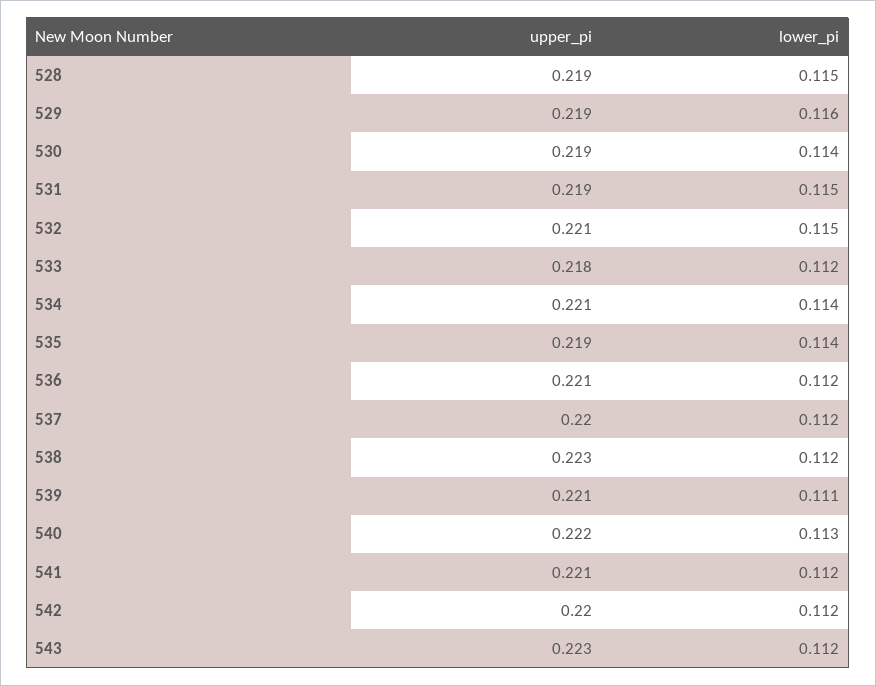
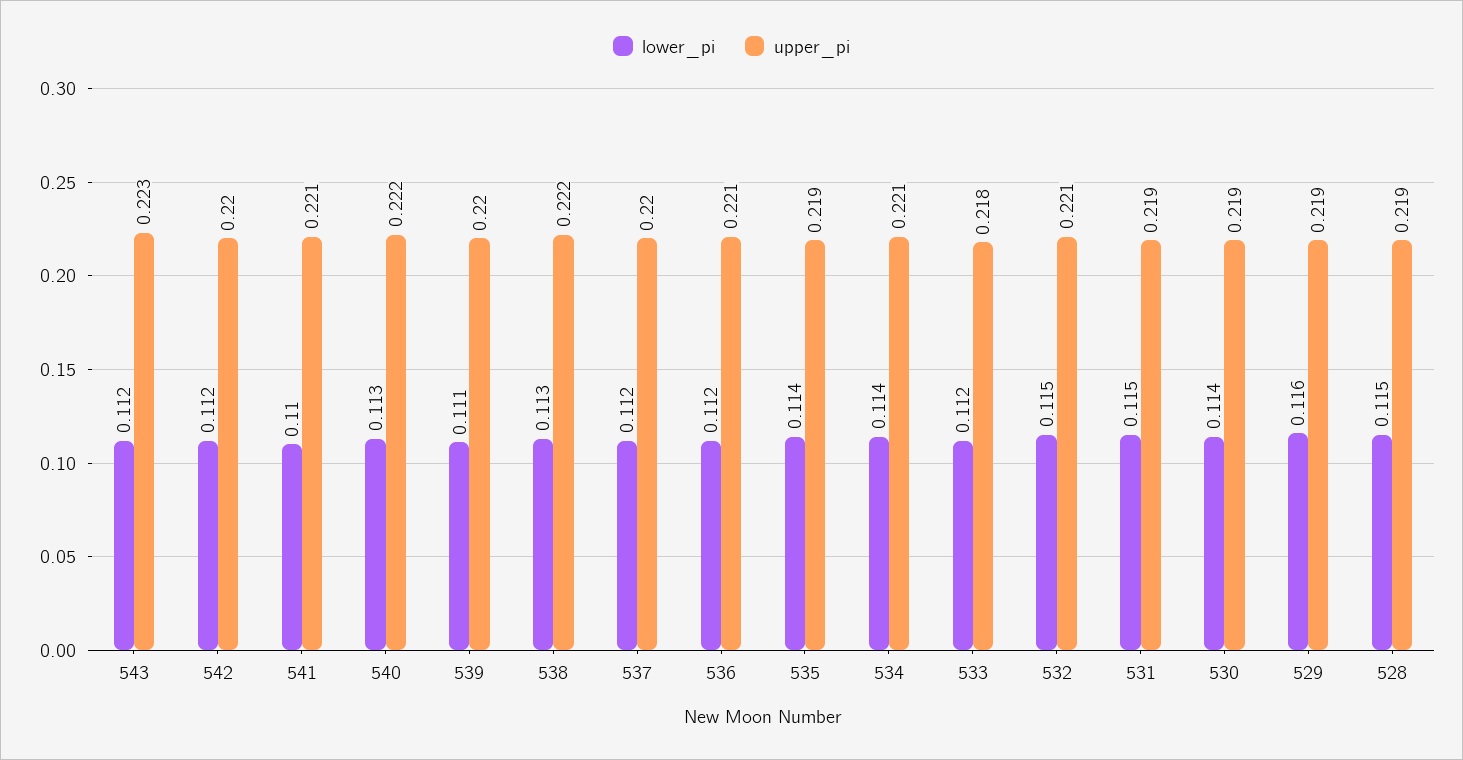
  {
    "upper_pi": {
      "528": 0.219,
      "529": 0.219,
      "530": 0.219,
      "531": 0.219,
      "532": 0.221,
      "533": 0.218,
      "534": 0.221,
      "535": 0.219,
      "536": 0.221,
      "537": 0.22,
-     "538": 0.223,
+     "538": 0.222,
-     "539": 0.221,
+     "539": 0.22,
      "540": 0.222,
      "541": 0.221,
      "542": 0.22,
      "543": 0.223
    },
    "lower_pi": {
      "528": 0.115,
      "529": 0.116,
      "530": 0.114,
      "531": 0.115,
      "532": 0.115,
      "533": 0.112,
      "534": 0.114,
      "535": 0.114,
      "536": 0.112,
      "537": 0.112,
-     "538": 0.112,
+     "538": 0.113,
      "539": 0.111,
      "540": 0.113,
-     "541": 0.112,
+     "541": 0.11,
      "542": 0.112,
      "543": 0.112
    }
  }

